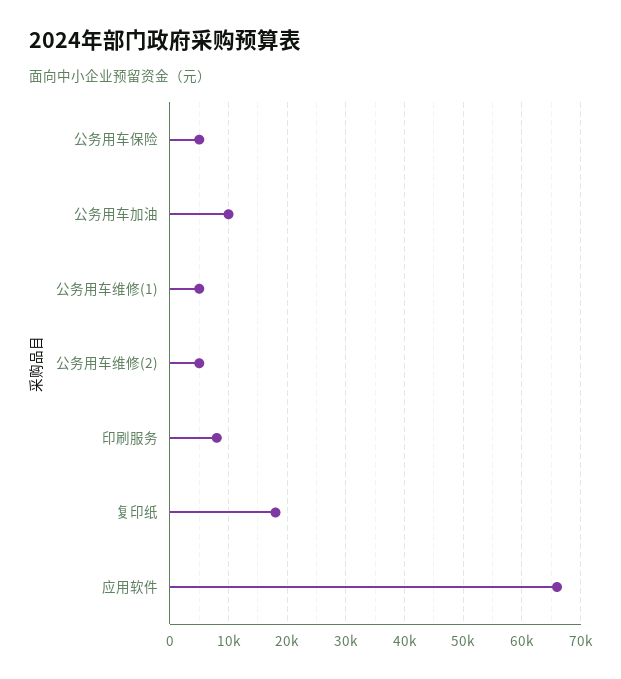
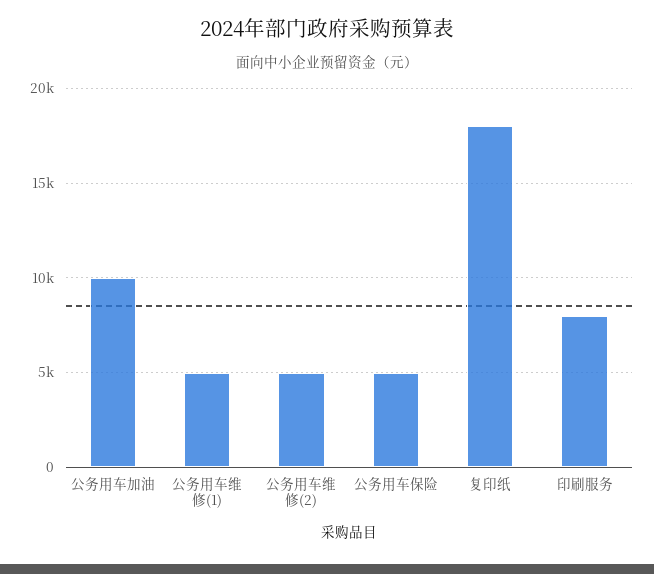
  {
    "公务用车保险": 5000,
    "公务用车加油": 10000,
    "公务用车维修(1)": 5000,
    "公务用车维修(2)": 5000,
    "印刷服务": 8000,
-   "复印纸": 18000,
+   "复印纸": 18000
-   "应用软件": 66000
  }

